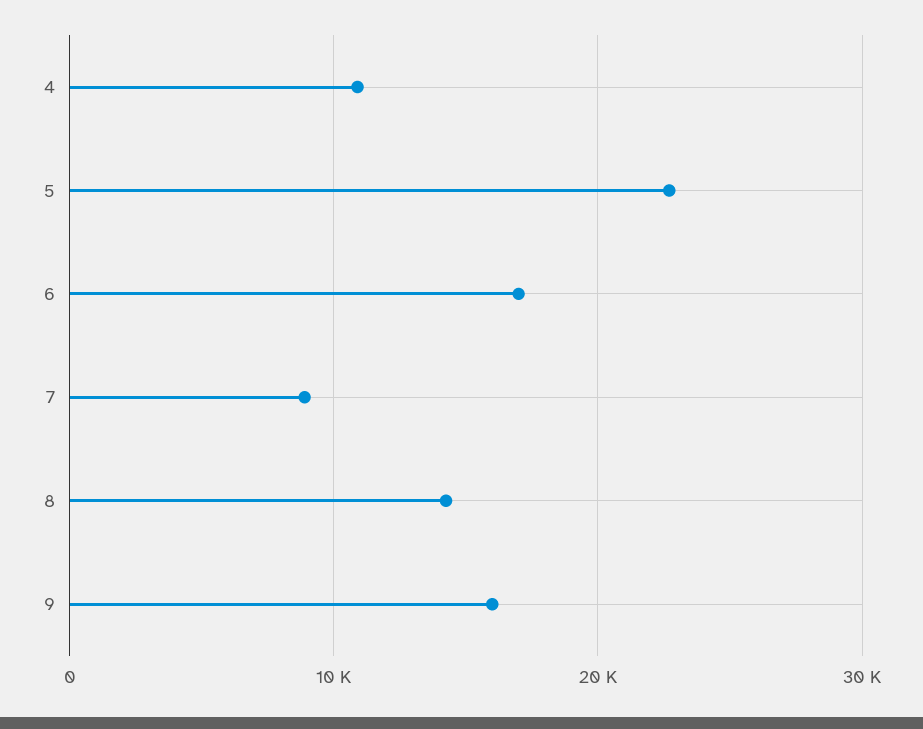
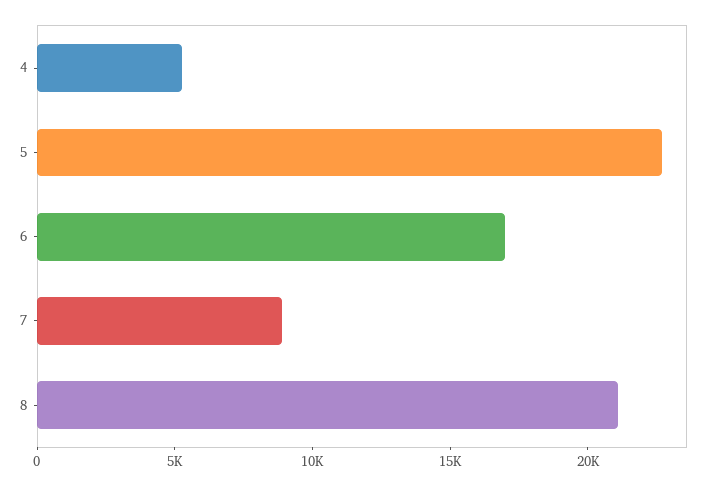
  {
-   "4": 11000,
+   "4": 5000,
    "5": 23000,
    "6": 17000,
    "7": 9000,
-   "8": 14000,
+   "8": 21000
-   "9": 16000
  }

